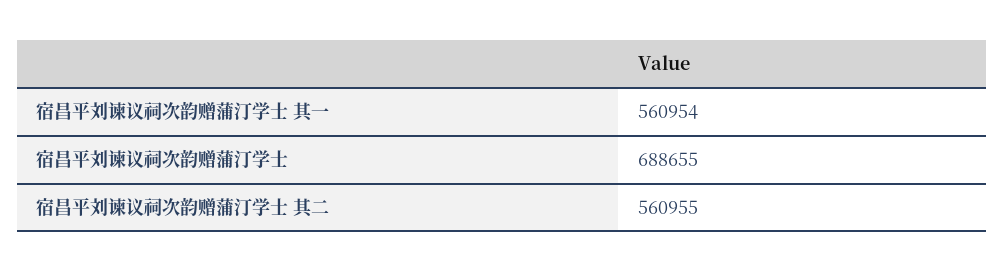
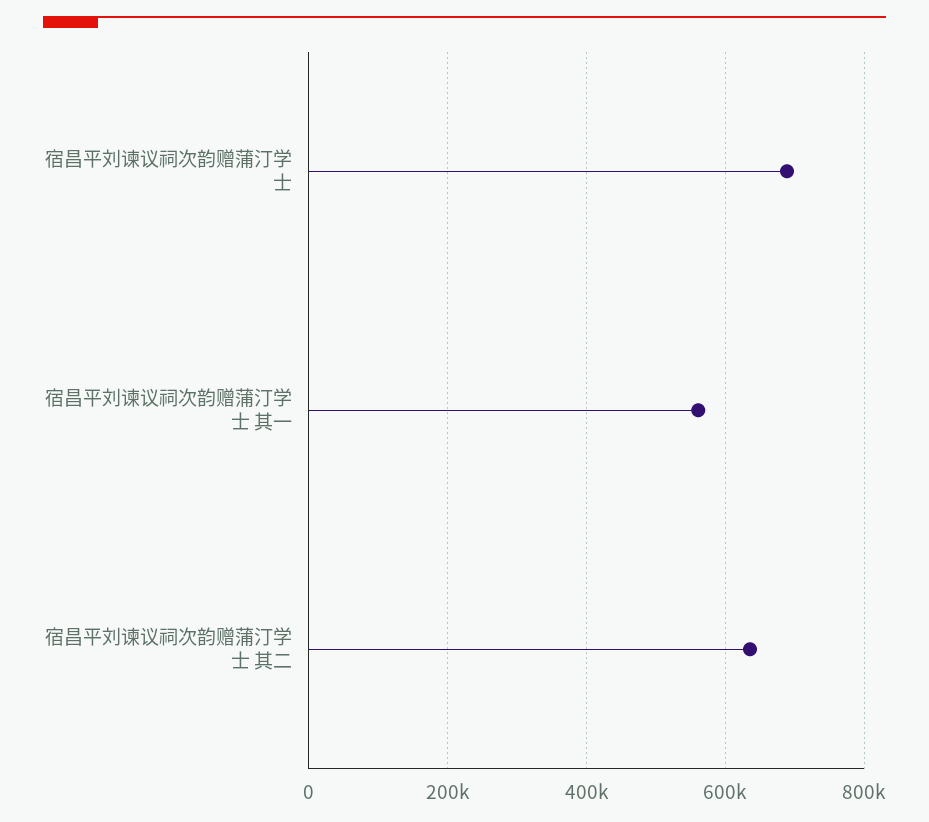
  {
    "宿昌平刘谏议祠次韵赠蒲汀学士 其一": 560954,
    "宿昌平刘谏议祠次韵赠蒲汀学士": 688655,
-   "宿昌平刘谏议祠次韵赠蒲汀学士 其二": 560955
+   "宿昌平刘谏议祠次韵赠蒲汀学士 其二": 640000
  }

